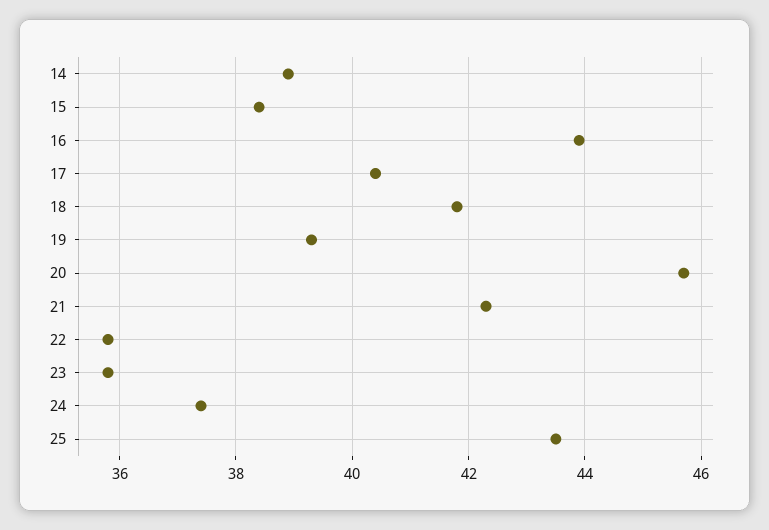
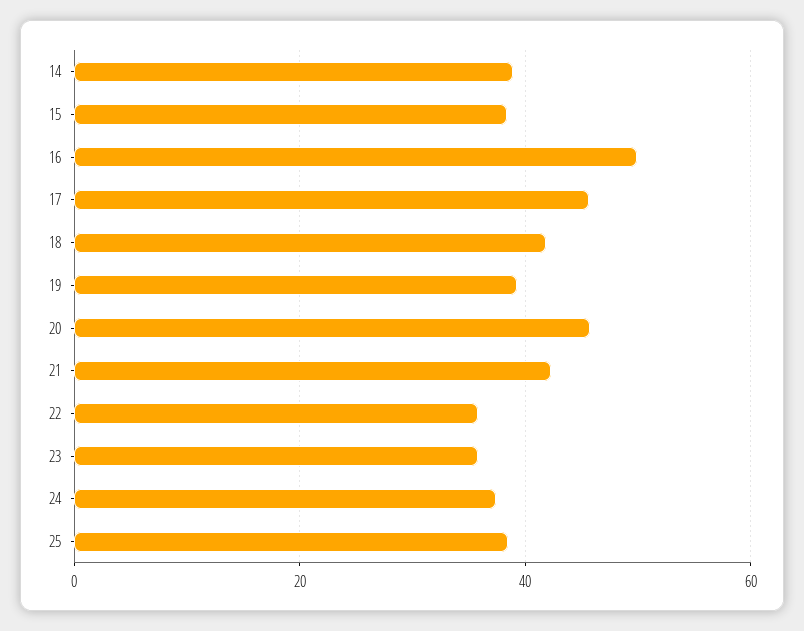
  {
    "14": 39,
    "15": 38.5,
-   "16": 44,
+   "16": 50,
-   "17": 40.5,
+   "17": 46,
    "18": 42,
    "19": 39.5,
    "20": 45.5,
    "21": 42.5,
    "22": 36,
    "23": 36,
    "24": 37.5,
-   "25": 43.5
+   "25": 38
  }

